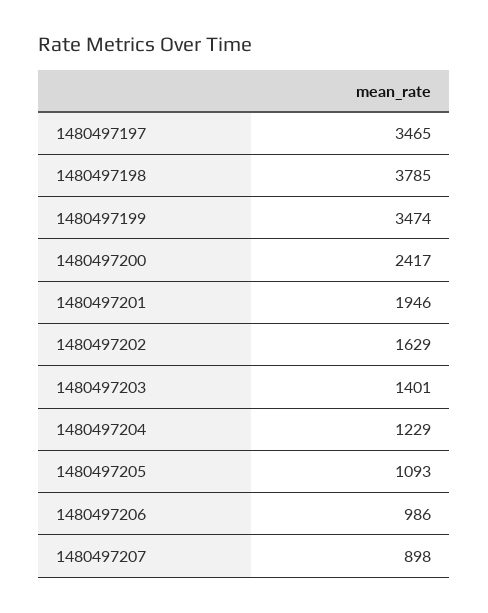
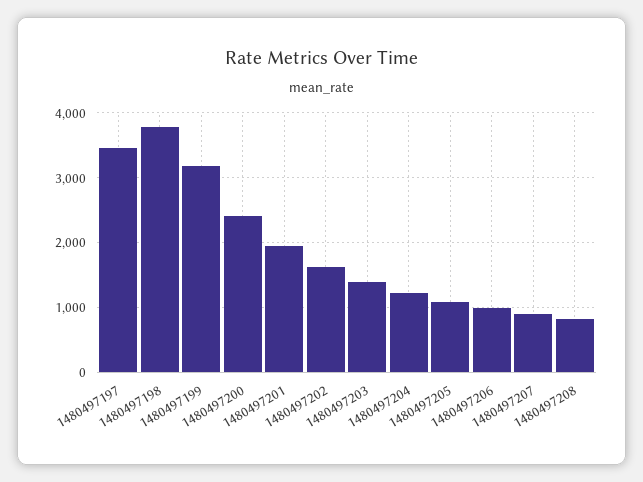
  {
    "1480497197": 3465,
    "1480497198": 3785,
-   "1480497199": 3474,
+   "1480497199": 3200,
    "1480497200": 2417,
    "1480497201": 1946,
    "1480497202": 1629,
    "1480497203": 1401,
    "1480497204": 1229,
    "1480497205": 1093,
    "1480497206": 986,
-   "1480497207": 898
+   "1480497207": 898,
+   "1480497208": 800
  }

